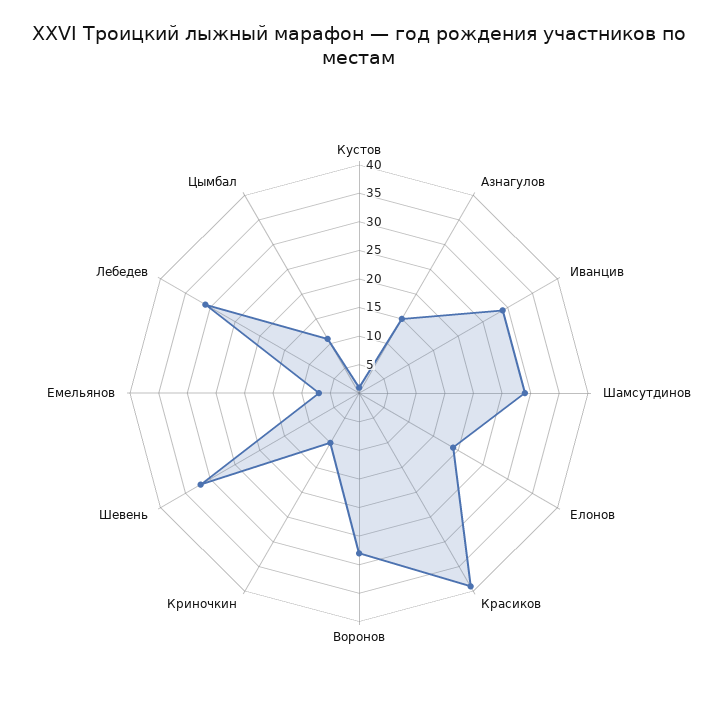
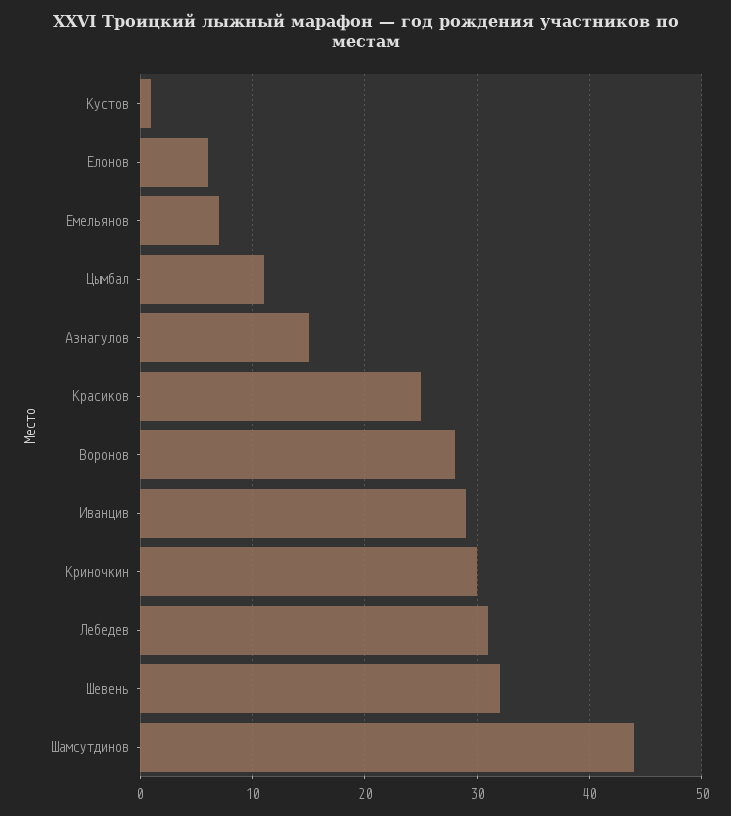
  {
    "Кустов": 1,
    "Азнагулов": 15,
    "Иванцив": 29,
-   "Шамсутдинов": 30,
+   "Шамсутдинов": 44,
-   "Елонов": 20,
+   "Елонов": 6,
-   "Красиков": 40,
+   "Красиков": 25,
    "Воронов": 28,
-   "Криночкин": 10,
+   "Криночкин": 30,
    "Шевень": 32,
    "Емельянов": 7,
    "Лебедев": 31,
    "Цымбал": 11
  }

